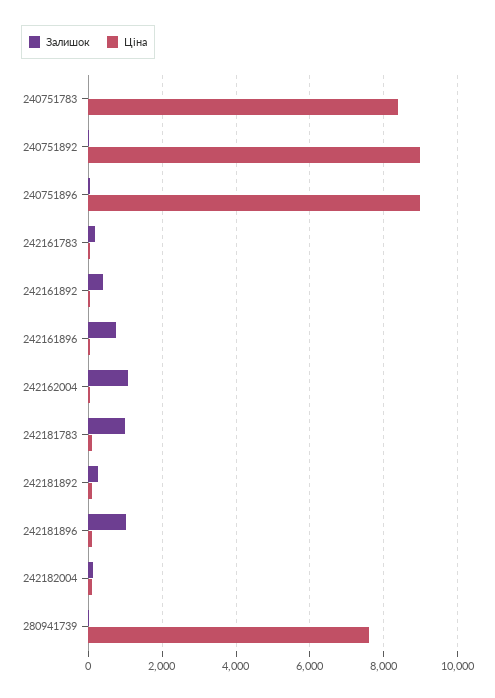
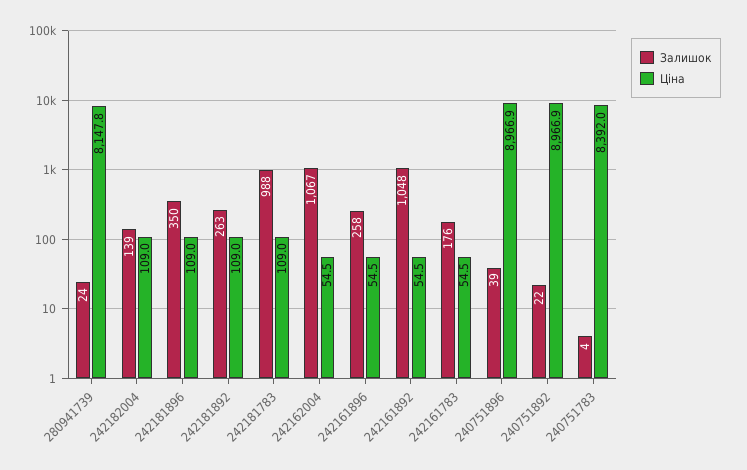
  {
    "Залишок": {
      "240751783": 4,
      "240751892": 22,
      "240751896": 39,
      "242161783": 176,
-     "242161892": 400,
+     "242161892": 1048,
-     "242161896": 800,
+     "242161896": 258,
      "242162004": 1067,
      "242181783": 988,
      "242181892": 263,
-     "242181896": 1000,
+     "242181896": 350,
      "242182004": 139,
      "280941739": 24
    },
    "Ціна": {
      "240751783": 8392,
      "240751892": 8966.9,
      "240751896": 8966.9,
      "242161783": 54.5,
      "242161892": 54.5,
      "242161896": 54.5,
      "242162004": 54.5,
      "242181783": 109,
      "242181892": 109,
      "242181896": 109,
      "242182004": 109,
-     "280941739": 7600
+     "280941739": 8147.8
    }
  }

